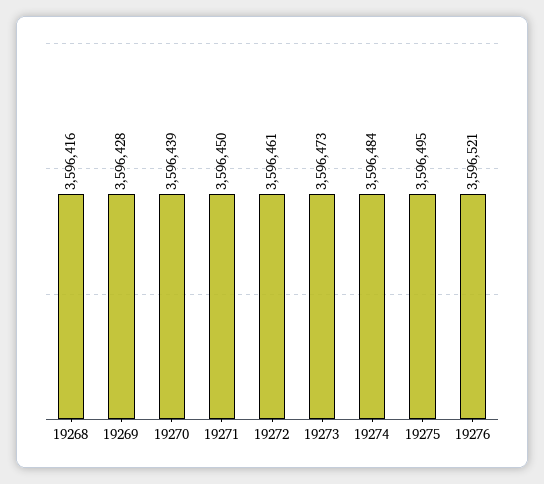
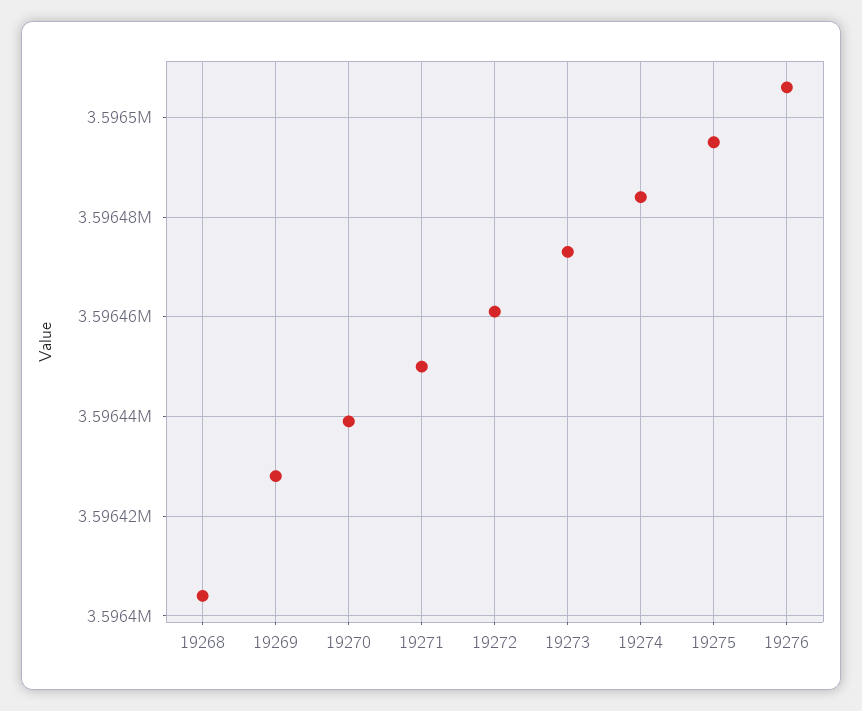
  {
-   "19268": 3596416,
+   "19268": 3596405,
    "19269": 3596428,
    "19270": 3596439,
    "19271": 3596450,
    "19272": 3596461,
    "19273": 3596473,
    "19274": 3596484,
    "19275": 3596495,
-   "19276": 3596521
+   "19276": 3596505
  }

